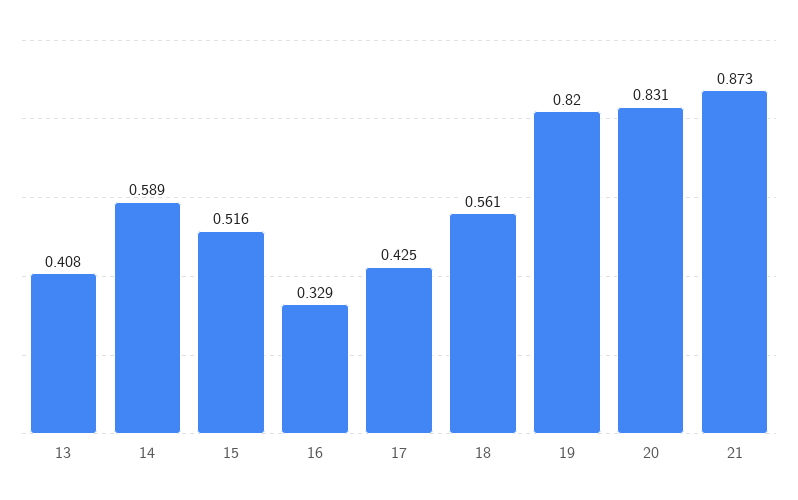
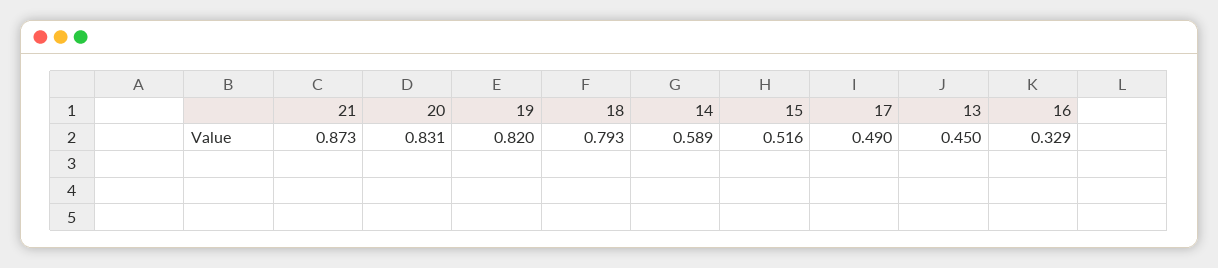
  {
-   "13": 0.408,
+   "13": 0.45,
    "14": 0.589,
    "15": 0.516,
    "16": 0.329,
-   "17": 0.425,
+   "17": 0.49,
-   "18": 0.561,
+   "18": 0.793,
    "19": 0.82,
    "20": 0.831,
    "21": 0.873
  }

